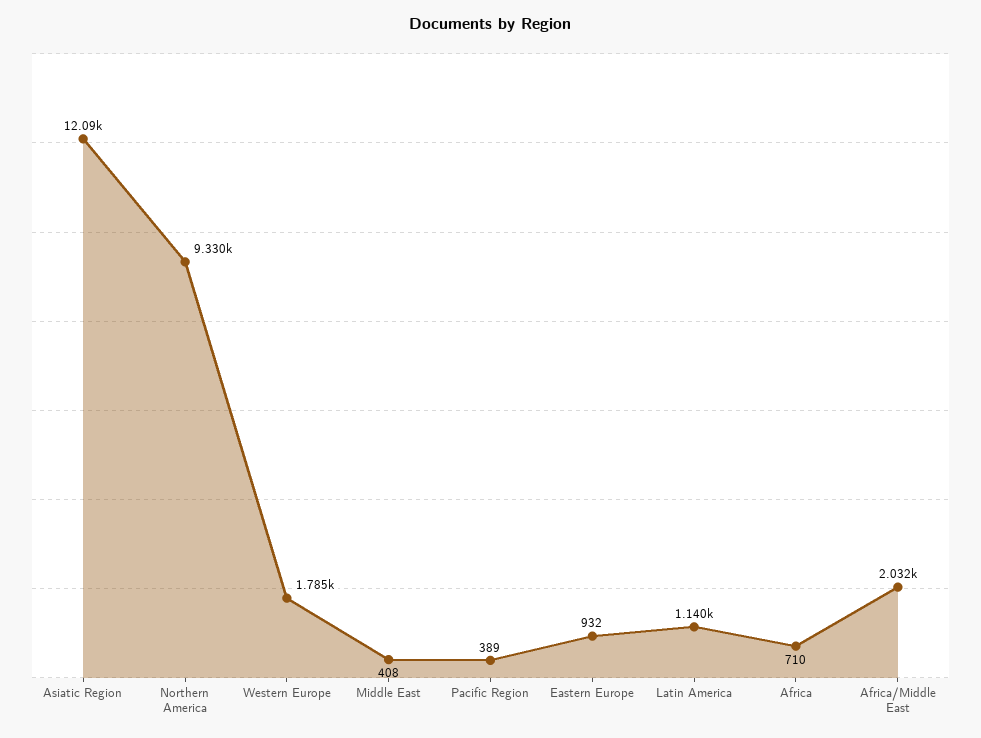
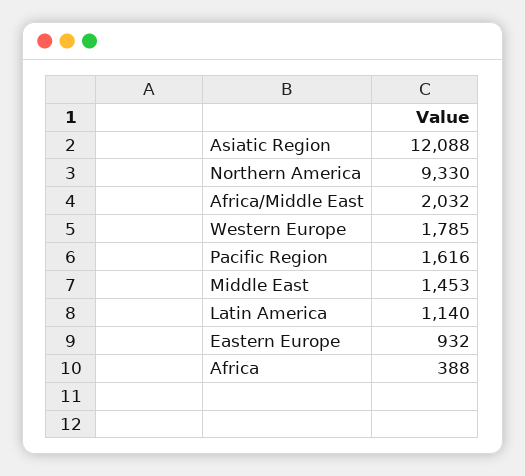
  {
    "Asiatic Region": 12088,
    "Northern America": 9330,
    "Western Europe": 1785,
-   "Middle East": 408,
+   "Middle East": 1453,
-   "Pacific Region": 389,
+   "Pacific Region": 1616,
    "Eastern Europe": 932,
    "Latin America": 1140,
-   "Africa": 710,
+   "Africa": 388,
    "Africa/Middle East": 2032
  }

